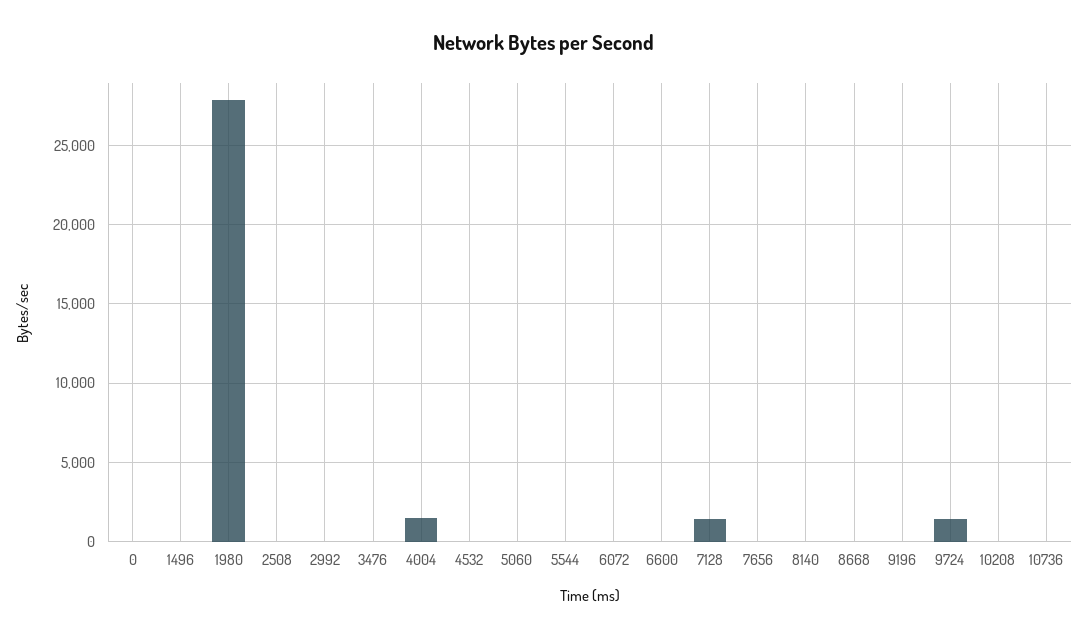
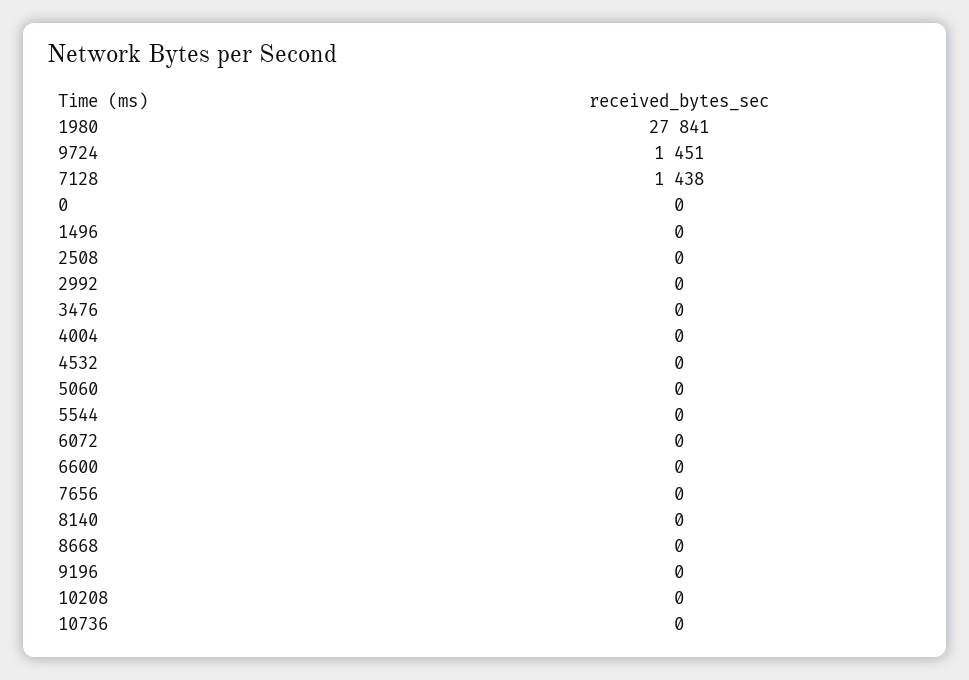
  {
    "0": 0,
    "1496": 0,
    "1980": 27841,
    "2508": 0,
    "2992": 0,
    "3476": 0,
-   "4004": 1500,
+   "4004": 0,
    "4532": 0,
    "5060": 0,
    "5544": 0,
    "6072": 0,
    "6600": 0,
    "7128": 1438,
    "7656": 0,
    "8140": 0,
    "8668": 0,
    "9196": 0,
    "9724": 1451,
    "10208": 0,
    "10736": 0
  }

